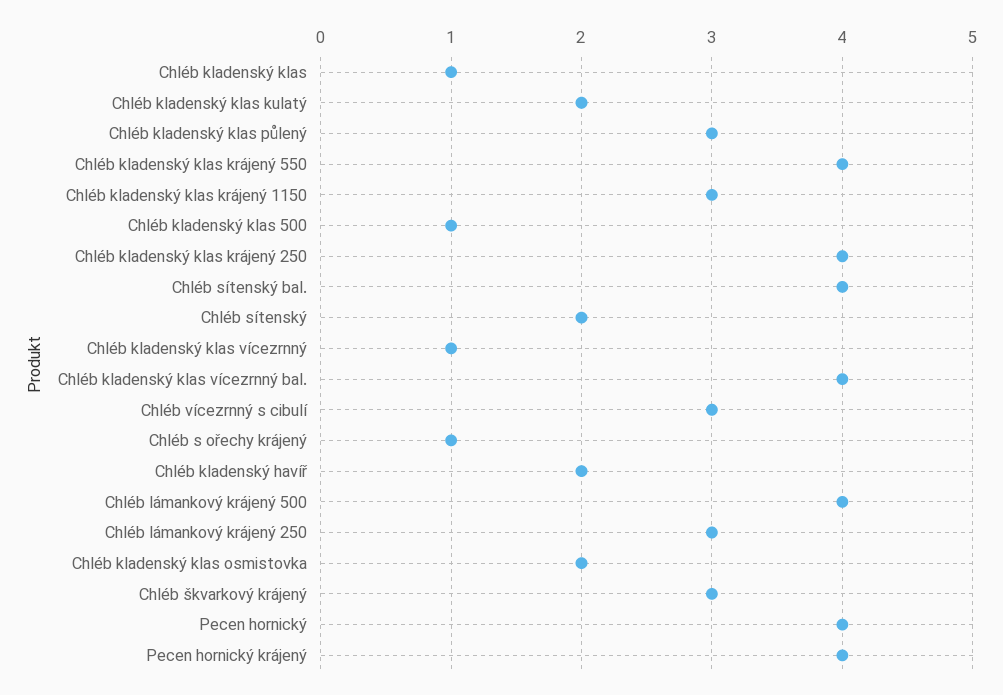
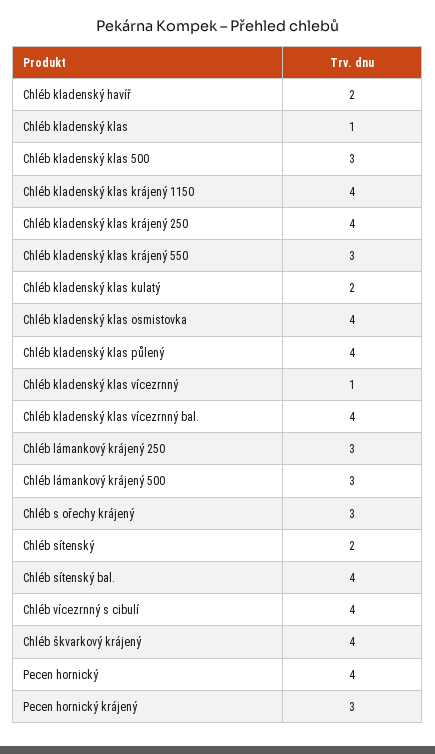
  {
    "Chléb kladenský klas": 1,
    "Chléb kladenský klas kulatý": 2,
-   "Chléb kladenský klas půlený": 3,
+   "Chléb kladenský klas půlený": 4,
-   "Chléb kladenský klas krájený 550": 4,
+   "Chléb kladenský klas krájený 550": 3,
-   "Chléb kladenský klas krájený 1150": 3,
+   "Chléb kladenský klas krájený 1150": 4,
-   "Chléb kladenský klas 500": 1,
+   "Chléb kladenský klas 500": 3,
    "Chléb kladenský klas krájený 250": 4,
    "Chléb sítenský bal.": 4,
    "Chléb sítenský": 2,
    "Chléb kladenský klas vícezrnný": 1,
    "Chléb kladenský klas vícezrnný bal.": 4,
-   "Chléb vícezrnný s cibulí": 3,
+   "Chléb vícezrnný s cibulí": 4,
-   "Chléb s ořechy krájený": 1,
+   "Chléb s ořechy krájený": 3,
    "Chléb kladenský havíř": 2,
-   "Chléb lámankový krájený 500": 4,
+   "Chléb lámankový krájený 500": 3,
    "Chléb lámankový krájený 250": 3,
-   "Chléb kladenský klas osmistovka": 2,
+   "Chléb kladenský klas osmistovka": 4,
-   "Chléb škvarkový krájený": 3,
+   "Chléb škvarkový krájený": 4,
    "Pecen hornický": 4,
-   "Pecen hornický krájený": 4
+   "Pecen hornický krájený": 3
  }

